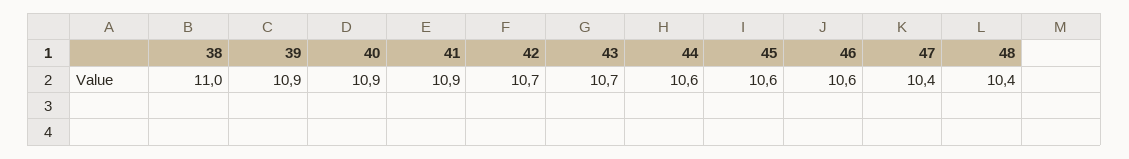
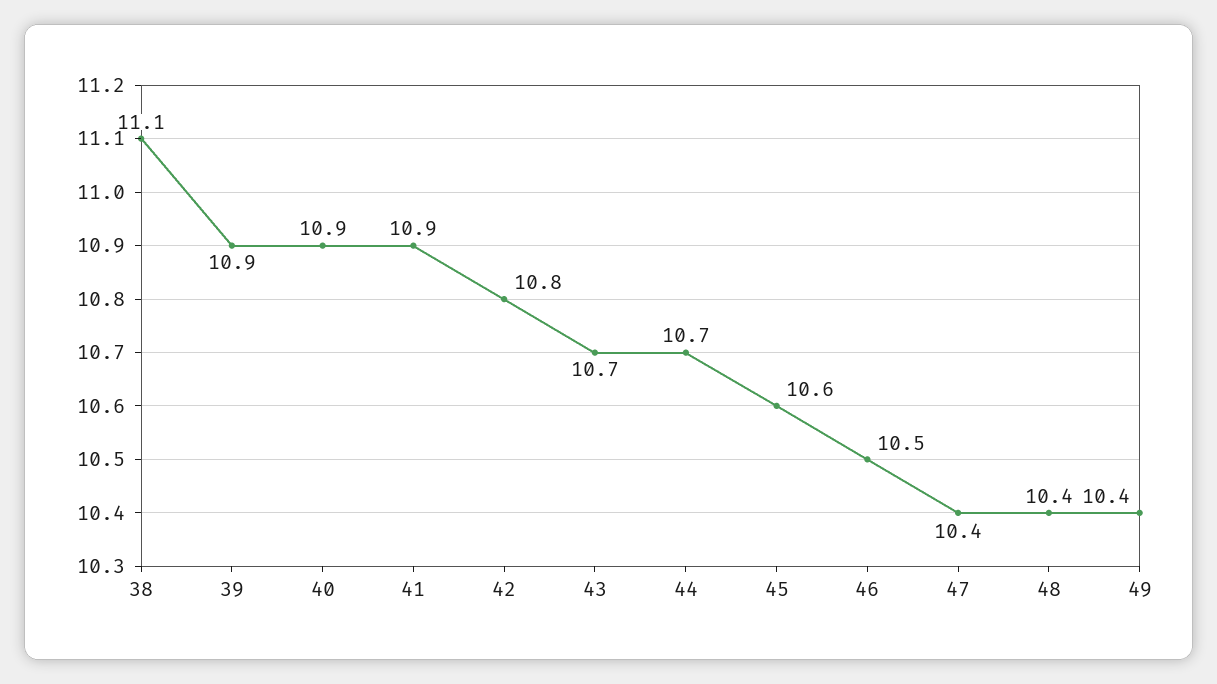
  {
-   "38": 11,
+   "38": 11.1,
    "39": 10.9,
    "40": 10.9,
    "41": 10.9,
-   "42": 10.7,
+   "42": 10.8,
    "43": 10.7,
-   "44": 10.6,
+   "44": 10.7,
    "45": 10.6,
-   "46": 10.6,
+   "46": 10.5,
    "47": 10.4,
-   "48": 10.4
+   "48": 10.4,
+   "49": 10.4
  }

